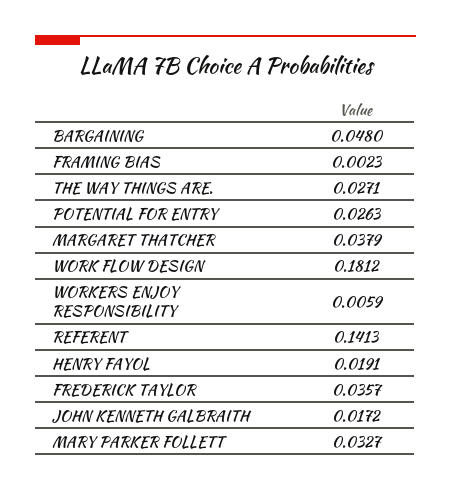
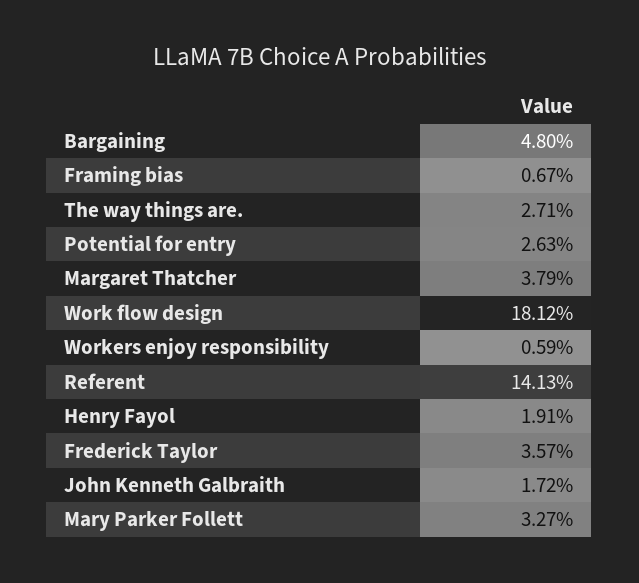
  {
    "BARGAINING": 0.048,
-   "FRAMING BIAS": 0.0023,
+   "FRAMING BIAS": 0.0067,
    "THE WAY THINGS ARE.": 0.0271,
    "POTENTIAL FOR ENTRY": 0.0263,
    "MARGARET THATCHER": 0.0379,
    "WORK FLOW DESIGN": 0.1812,
    "WORKERS ENJOY RESPONSIBILITY": 0.0059,
    "REFERENT": 0.1413,
    "HENRY FAYOL": 0.0191,
    "FREDERICK TAYLOR": 0.0357,
    "JOHN KENNETH GALBRAITH": 0.0172,
    "MARY PARKER FOLLETT": 0.0327
  }

